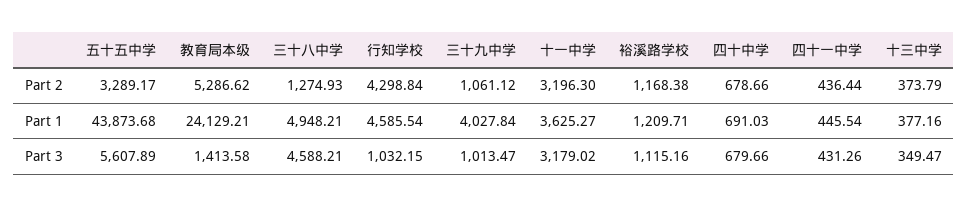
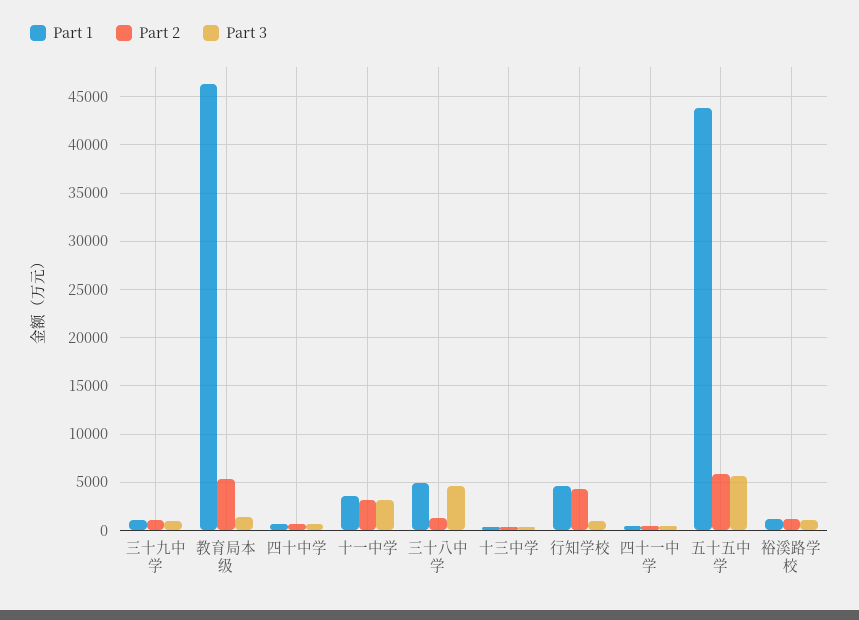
  {
    "Part 2": {
-     "五十五中学": 3289.17,
+     "五十五中学": 6000,
      "教育局本级": 5286.62,
      "三十八中学": 1274.93,
      "行知学校": 4298.84,
      "三十九中学": 1061.12,
      "十一中学": 3196.3,
      "裕溪路学校": 1168.38,
      "四十中学": 678.66,
      "四十一中学": 436.44,
      "十三中学": 373.79
    },
    "Part 1": {
      "五十五中学": 43873.68,
-     "教育局本级": 24129.21,
+     "教育局本级": 46000,
      "三十八中学": 4948.21,
      "行知学校": 4585.54,
-     "三十九中学": 4027.84,
+     "三十九中学": 1000,
      "十一中学": 3625.27,
      "裕溪路学校": 1209.71,
      "四十中学": 691.03,
      "四十一中学": 445.54,
      "十三中学": 377.16
    },
    "Part 3": {
      "五十五中学": 5607.89,
      "教育局本级": 1413.58,
      "三十八中学": 4588.21,
      "行知学校": 1032.15,
      "三十九中学": 1013.47,
      "十一中学": 3179.02,
      "裕溪路学校": 1115.16,
      "四十中学": 679.66,
      "四十一中学": 431.26,
      "十三中学": 349.47
    }
  }

